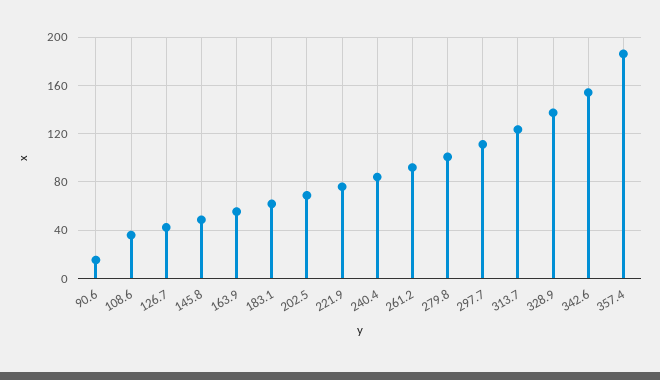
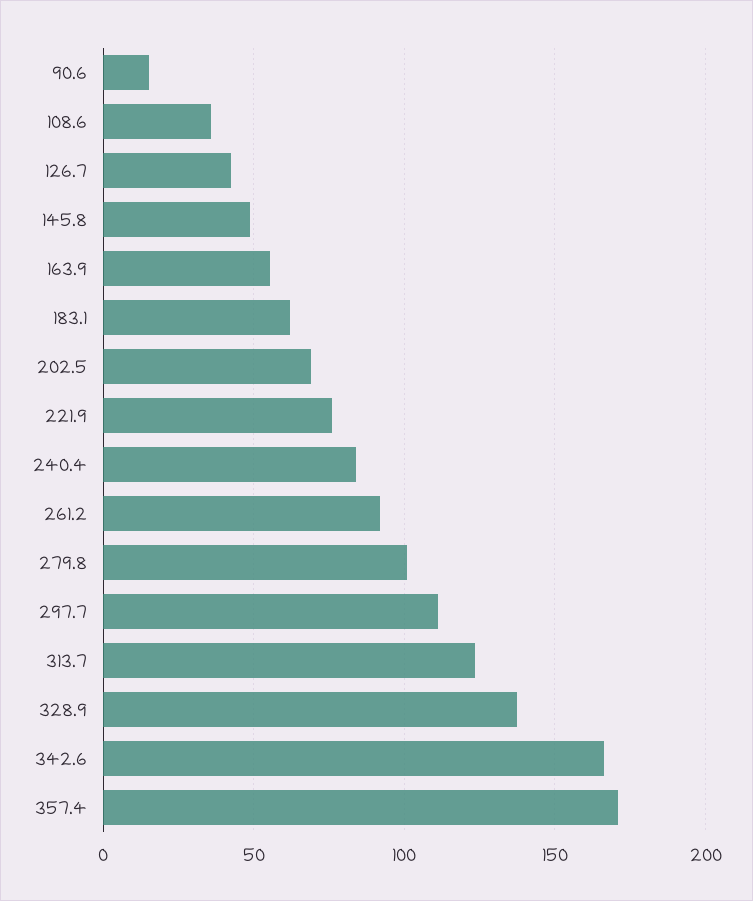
  {
    "90.6": 15,
    "108.6": 35,
    "126.7": 40,
    "145.8": 50,
    "163.9": 55,
    "183.1": 60,
    "202.5": 70,
    "221.9": 75,
    "240.4": 85,
    "261.2": 90,
    "279.8": 100,
    "297.7": 110,
    "313.7": 125,
    "328.9": 135,
-   "342.6": 155,
+   "342.6": 165,
-   "357.4": 185
+   "357.4": 170
  }

